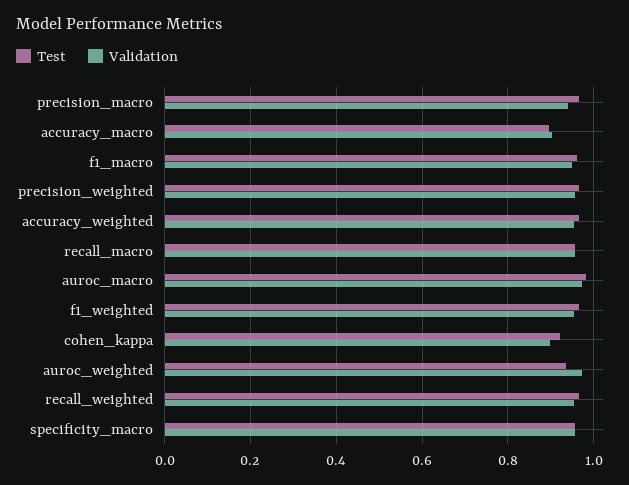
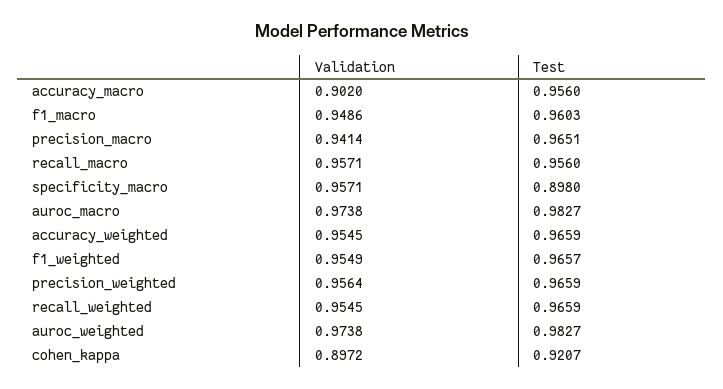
  {
    "Test": {
      "precision_macro": 0.9651,
-     "accuracy_macro": 0.9,
+     "accuracy_macro": 0.956,
      "f1_macro": 0.9603,
      "precision_weighted": 0.9659,
      "accuracy_weighted": 0.9659,
      "recall_macro": 0.956,
      "auroc_macro": 0.9827,
      "f1_weighted": 0.9657,
      "cohen_kappa": 0.9207,
-     "auroc_weighted": 0.94,
+     "auroc_weighted": 0.9827,
      "recall_weighted": 0.9659,
-     "specificity_macro": 0.96
+     "specificity_macro": 0.898
    },
    "Validation": {
      "precision_macro": 0.9414,
      "accuracy_macro": 0.902,
      "f1_macro": 0.9486,
      "precision_weighted": 0.9564,
      "accuracy_weighted": 0.9545,
      "recall_macro": 0.9571,
      "auroc_macro": 0.9738,
      "f1_weighted": 0.9549,
      "cohen_kappa": 0.8972,
      "auroc_weighted": 0.9738,
      "recall_weighted": 0.9545,
      "specificity_macro": 0.9571
    }
  }

